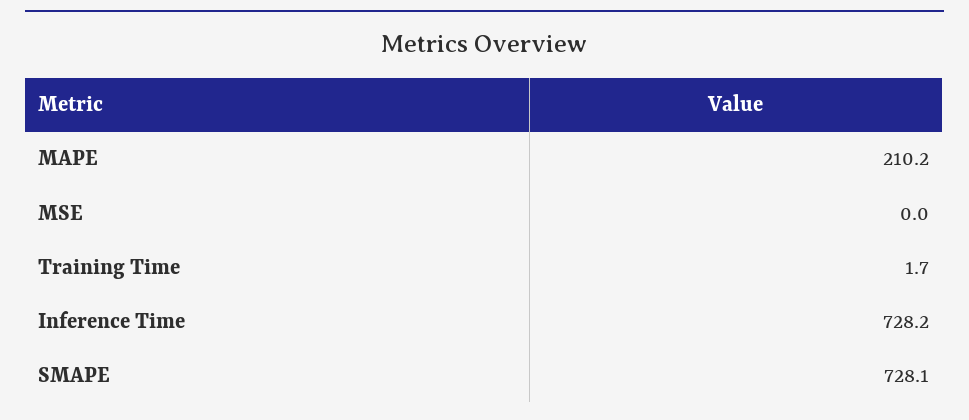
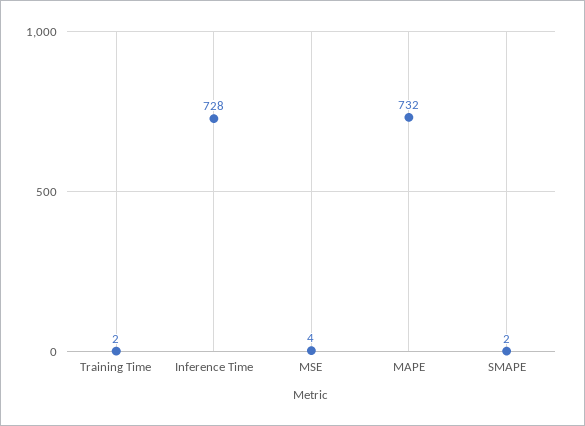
  {
-   "MAPE": 210.2,
+   "MAPE": 732,
-   "MSE": 0,
+   "MSE": 4,
    "Training Time": 1.7,
    "Inference Time": 728.2,
-   "SMAPE": 728.1
+   "SMAPE": 2
  }

